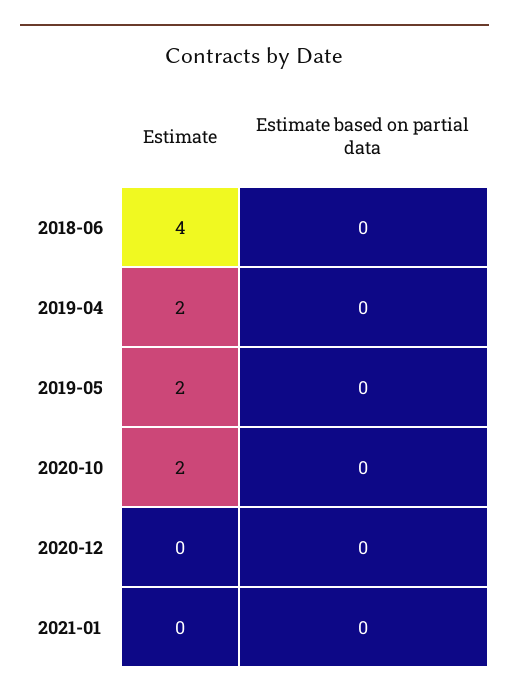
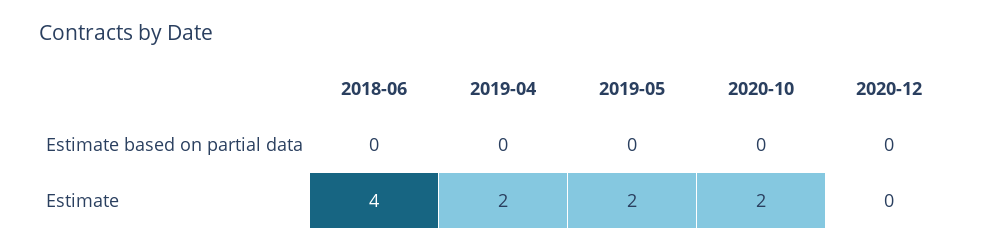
  {
    "Estimate": {
      "2018-06": 4,
      "2019-04": 2,
      "2019-05": 2,
      "2020-10": 2,
-     "2020-12": 0,
+     "2020-12": 0
-     "2021-01": 0
    },
    "Estimate based on partial data": {
      "2018-06": 0,
      "2019-04": 0,
      "2019-05": 0,
      "2020-10": 0,
-     "2020-12": 0,
+     "2020-12": 0
-     "2021-01": 0
    }
  }

